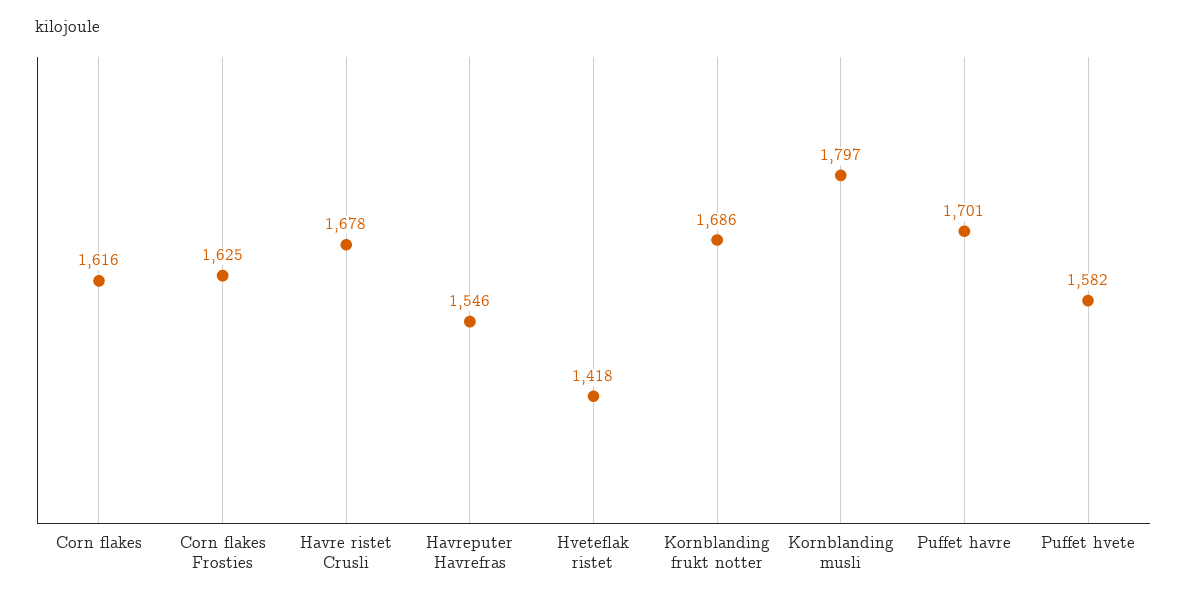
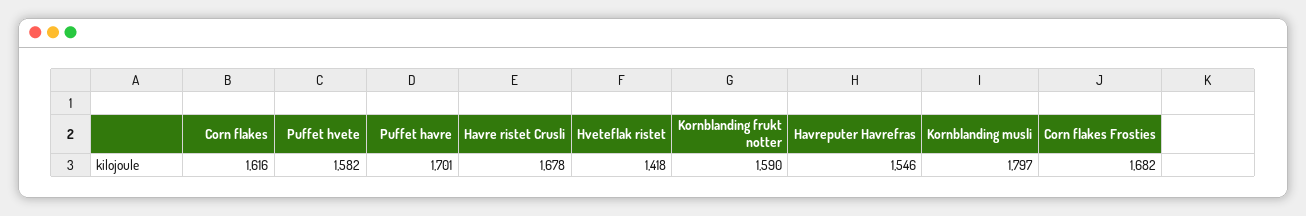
  {
    "Corn flakes": 1616,
-   "Corn flakes Frosties": 1625,
+   "Corn flakes Frosties": 1682,
    "Havre ristet Crusli": 1678,
    "Havreputer Havrefras": 1546,
    "Hveteflak ristet": 1418,
-   "Kornblanding frukt notter": 1686,
+   "Kornblanding frukt notter": 1590,
    "Kornblanding musli": 1797,
    "Puffet havre": 1701,
    "Puffet hvete": 1582
  }

